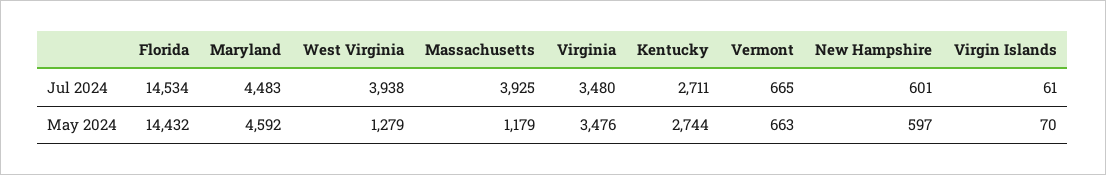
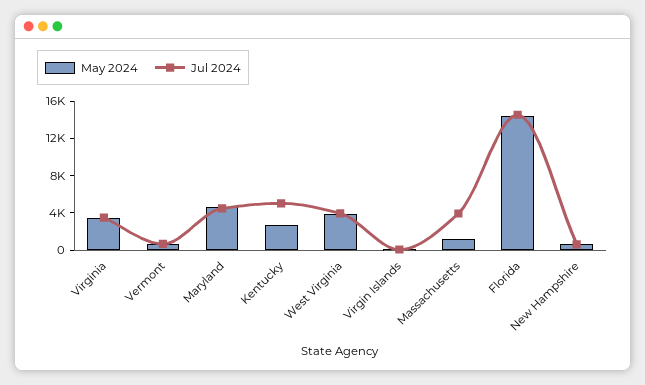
  {
    "Jul 2024": {
      "Florida": 14534,
      "Maryland": 4483,
      "West Virginia": 3938,
      "Massachusetts": 3925,
      "Virginia": 3480,
-     "Kentucky": 2711,
+     "Kentucky": 5000,
      "Vermont": 665,
      "New Hampshire": 601,
      "Virgin Islands": 61
    },
    "May 2024": {
      "Florida": 14432,
      "Maryland": 4592,
-     "West Virginia": 1279,
+     "West Virginia": 4000,
      "Massachusetts": 1179,
      "Virginia": 3476,
      "Kentucky": 2744,
      "Vermont": 663,
      "New Hampshire": 597,
      "Virgin Islands": 70
    }
  }

